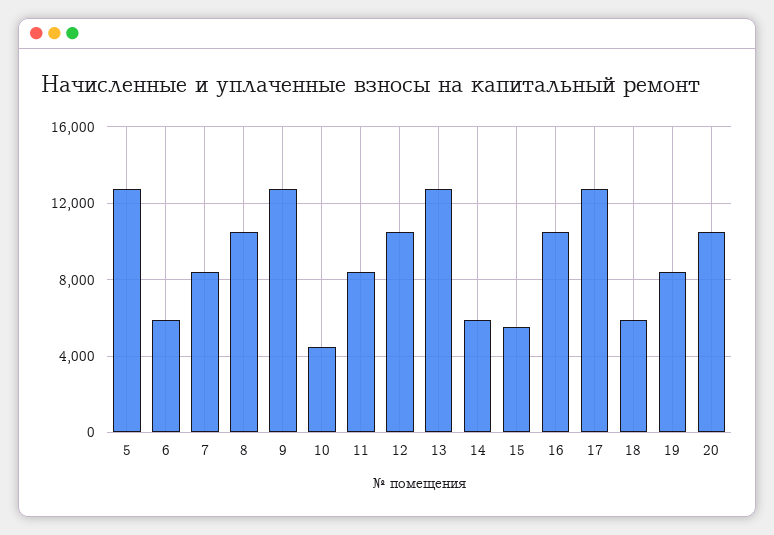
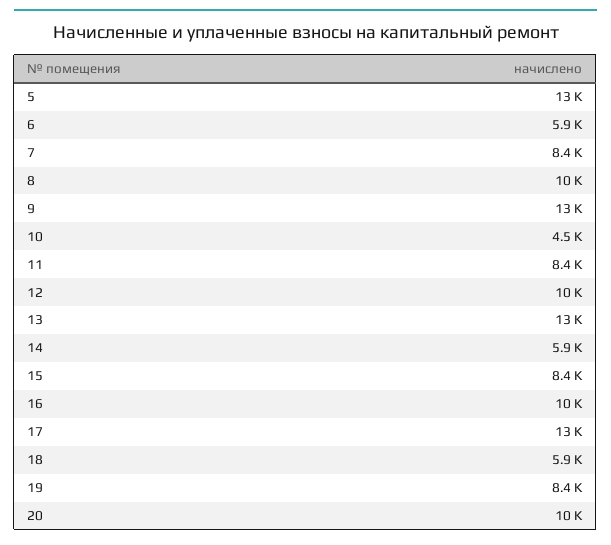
  {
    "5": 13000,
    "6": 5900,
    "7": 8400,
    "8": 10000,
    "9": 13000,
    "10": 4500,
    "11": 8400,
    "12": 10000,
    "13": 13000,
    "14": 5900,
-   "15": 5500,
+   "15": 8400,
    "16": 10000,
    "17": 13000,
    "18": 5900,
    "19": 8400,
    "20": 10000
  }

